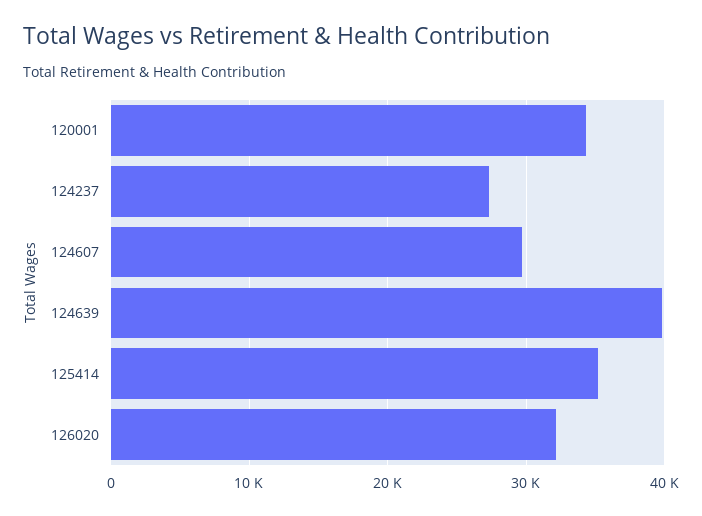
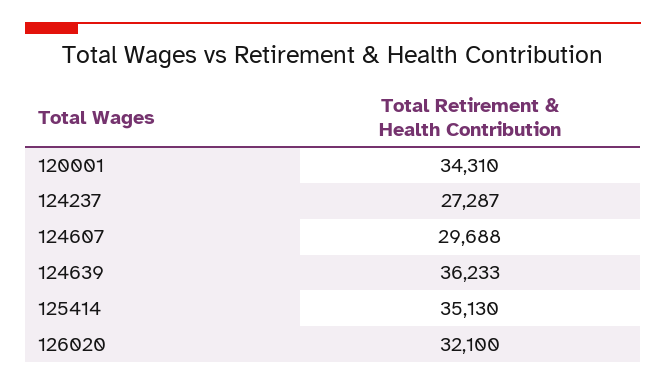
  {
    "120001": 34310,
    "124237": 27287,
    "124607": 29688,
-   "124639": 40000,
+   "124639": 36233,
    "125414": 35130,
    "126020": 32100
  }

